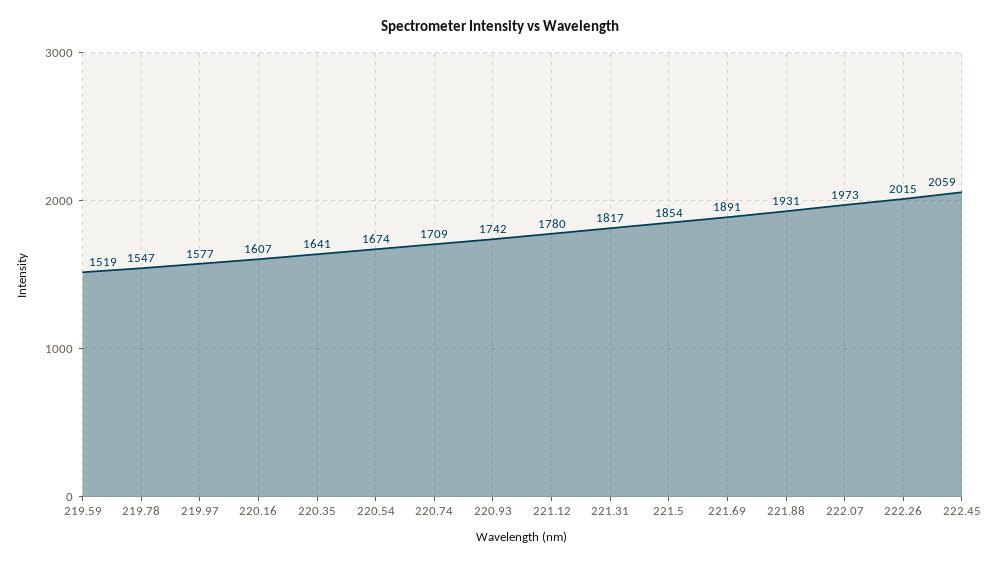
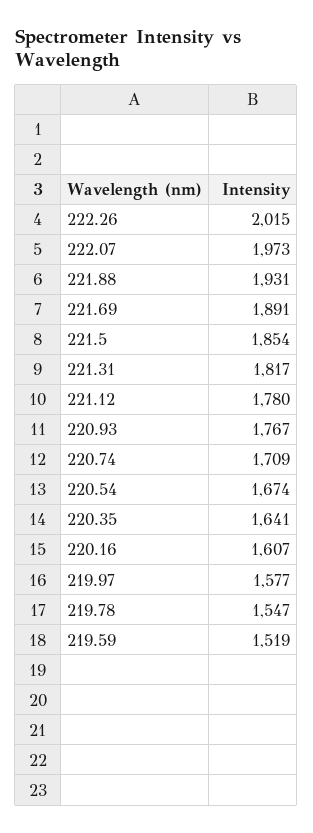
  {
    "219.59": 1519,
    "219.78": 1547,
    "219.97": 1577,
    "220.16": 1607,
    "220.35": 1641,
    "220.54": 1674,
    "220.74": 1709,
-   "220.93": 1742,
+   "220.93": 1767,
    "221.12": 1780,
    "221.31": 1817,
    "221.5": 1854,
    "221.69": 1891,
    "221.88": 1931,
    "222.07": 1973,
-   "222.26": 2015,
+   "222.26": 2015
-   "222.45": 2059
  }

